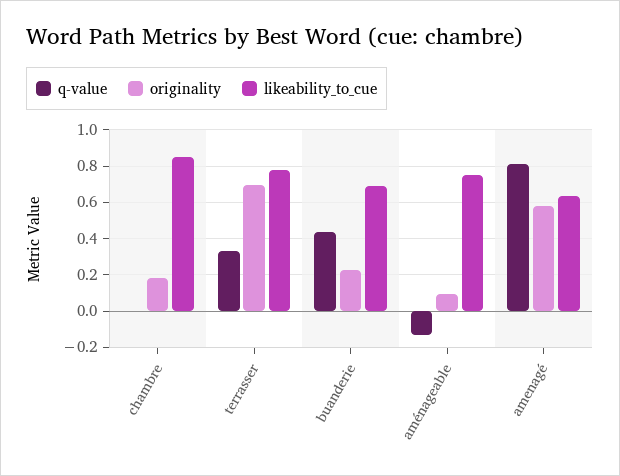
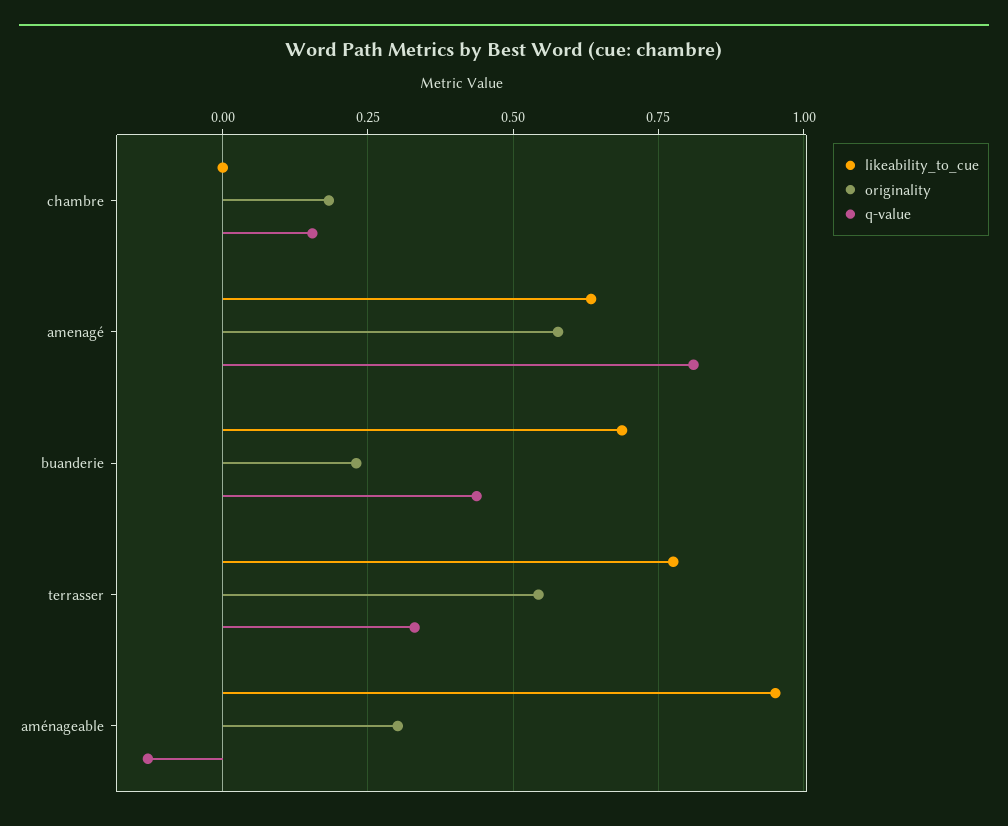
  {
    "q-value": {
-     "chambre": 0,
+     "chambre": 0.15,
      "terrasser": 0.325,
      "buanderie": 0.425,
      "aménageable": -0.125,
      "amenagé": 0.8
    },
    "originality": {
      "chambre": 0.175,
-     "terrasser": 0.7,
+     "terrasser": 0.55,
      "buanderie": 0.225,
-     "aménageable": 0.1,
+     "aménageable": 0.3,
      "amenagé": 0.575
    },
    "likeability_to_cue": {
-     "chambre": 0.85,
+     "chambre": 0,
      "terrasser": 0.775,
      "buanderie": 0.7,
-     "aménageable": 0.75,
+     "aménageable": 0.95,
      "amenagé": 0.625
    }
  }

